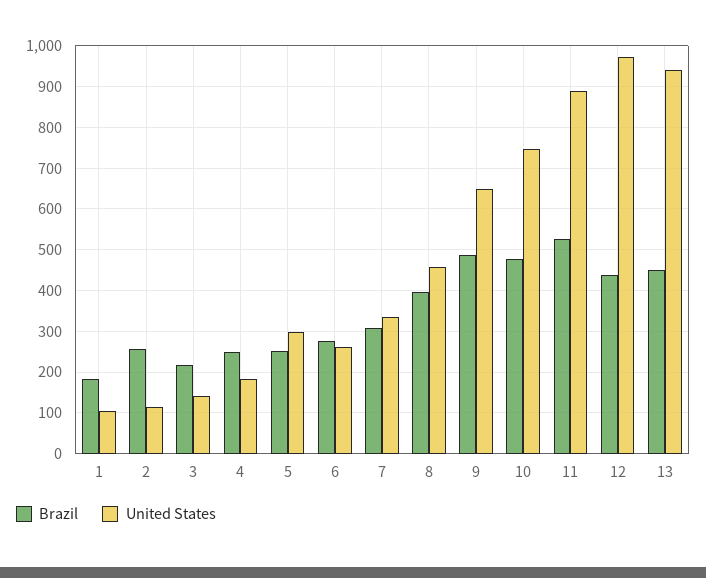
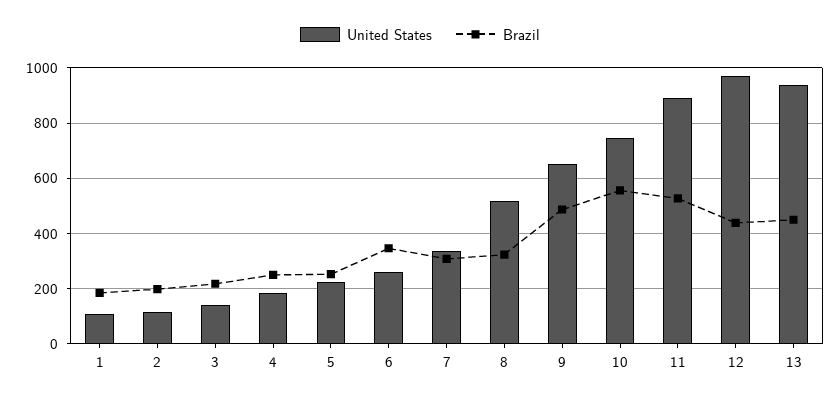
  {
    "Brazil": {
      "1": 180,
-     "2": 260,
+     "2": 200,
      "3": 220,
      "4": 240,
      "5": 260,
-     "6": 280,
+     "6": 350,
      "7": 300,
-     "8": 400,
+     "8": 325,
      "9": 480,
-     "10": 480,
+     "10": 550,
      "11": 520,
      "12": 440,
      "13": 440
    },
    "United States": {
      "1": 100,
      "2": 120,
      "3": 140,
      "4": 180,
-     "5": 300,
+     "5": 225,
      "6": 260,
      "7": 340,
-     "8": 460,
+     "8": 525,
      "9": 640,
      "10": 740,
      "11": 880,
      "12": 980,
      "13": 940
    }
  }

